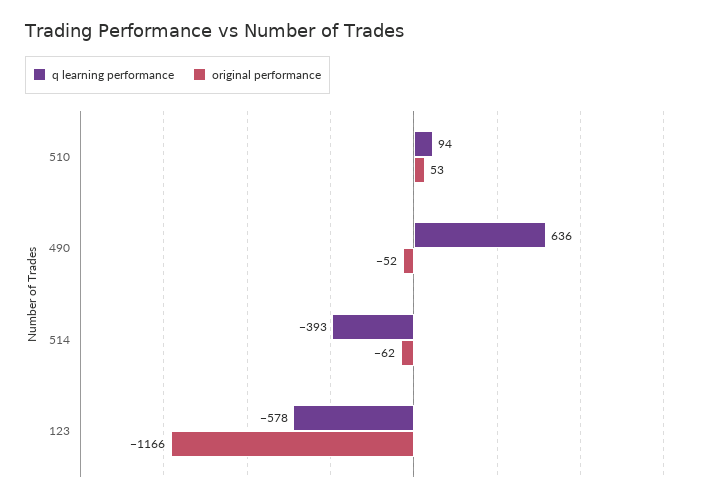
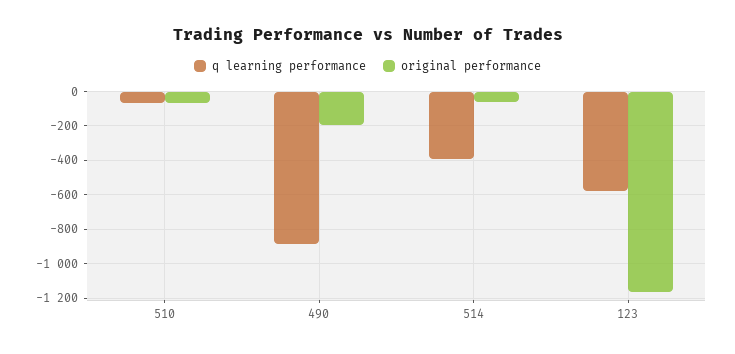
  {
    "q learning performance": {
-     "510": 94,
+     "510": -50,
-     "490": 636,
+     "490": -900,
      "514": -393,
      "123": -578
    },
    "original performance": {
-     "510": 53,
+     "510": -50,
-     "490": -52,
+     "490": -200,
      "514": -62,
      "123": -1166
    }
  }

